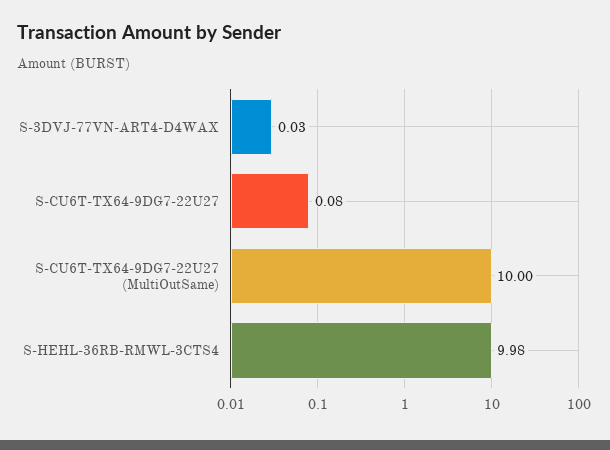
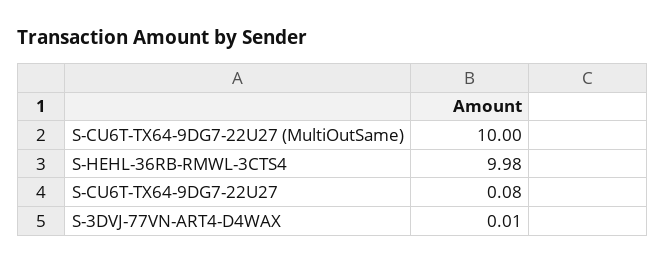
  {
-   "S-3DVJ-77VN-ART4-D4WAX": 0.03,
+   "S-3DVJ-77VN-ART4-D4WAX": 0.01,
    "S-CU6T-TX64-9DG7-22U27": 0.08,
    "S-CU6T-TX64-9DG7-22U27 (MultiOutSame)": 10,
    "S-HEHL-36RB-RMWL-3CTS4": 9.98
  }

